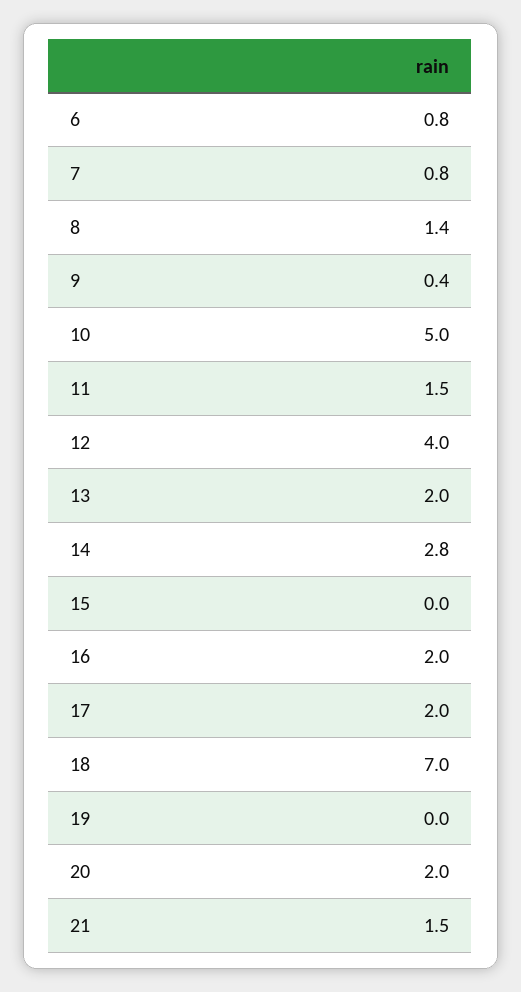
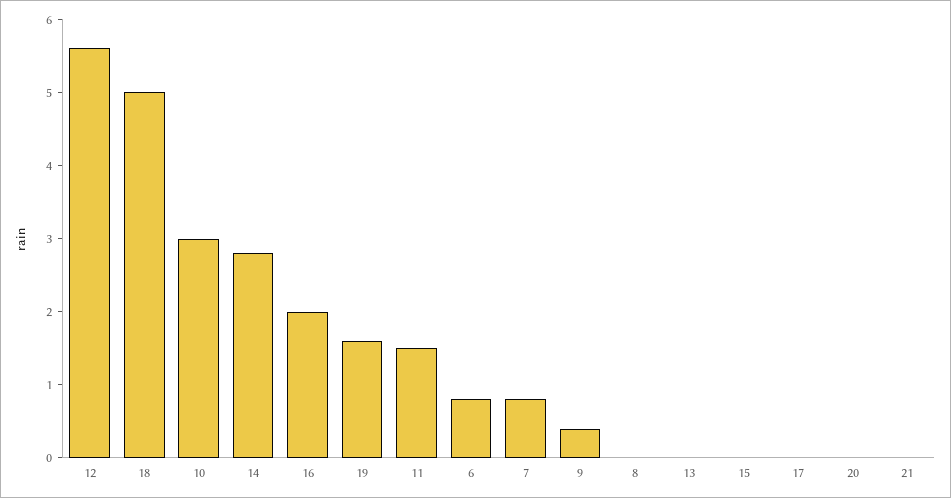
  {
    "6": 0.8,
    "7": 0.8,
-   "8": 1.4,
+   "8": 0,
    "9": 0.4,
-   "10": 5,
+   "10": 3,
    "11": 1.5,
-   "12": 4,
+   "12": 5.5,
-   "13": 2,
+   "13": 0,
    "14": 2.8,
    "15": 0,
    "16": 2,
-   "17": 2,
+   "17": 0,
-   "18": 7,
+   "18": 5,
-   "19": 0,
+   "19": 1.5,
-   "20": 2,
+   "20": 0,
-   "21": 1.5
+   "21": 0
  }

